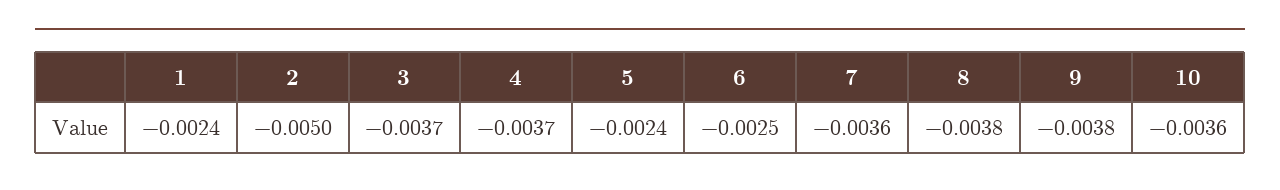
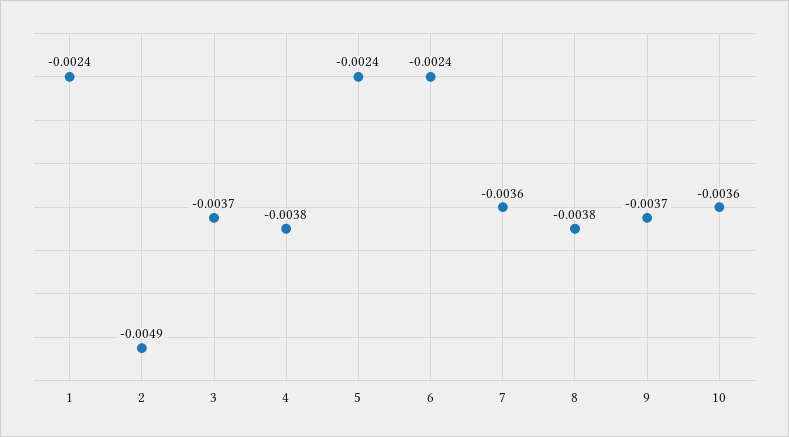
  {
    "1": -0.0024,
-   "2": -0.005,
+   "2": -0.0049,
    "3": -0.0037,
-   "4": -0.0037,
+   "4": -0.0038,
    "5": -0.0024,
-   "6": -0.0025,
+   "6": -0.0024,
    "7": -0.0036,
    "8": -0.0038,
-   "9": -0.0038,
+   "9": -0.0037,
    "10": -0.0036
  }

